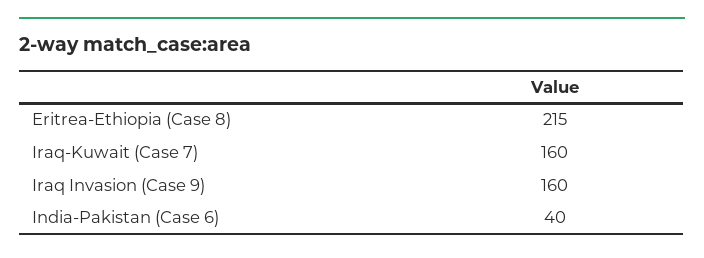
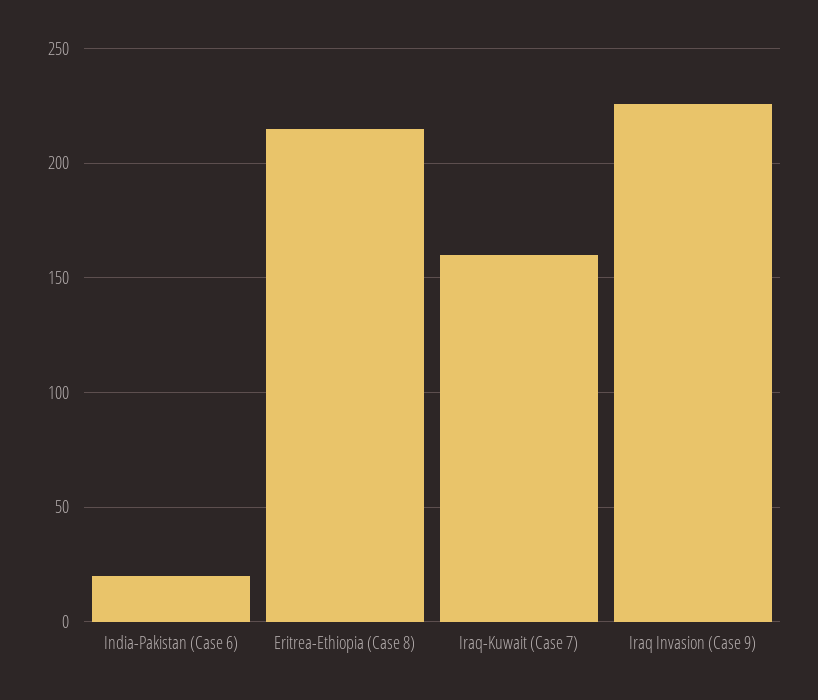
  {
    "Eritrea-Ethiopia (Case 8)": 215,
    "Iraq-Kuwait (Case 7)": 160,
-   "Iraq Invasion (Case 9)": 160,
+   "Iraq Invasion (Case 9)": 225,
-   "India-Pakistan (Case 6)": 40
+   "India-Pakistan (Case 6)": 20
  }

